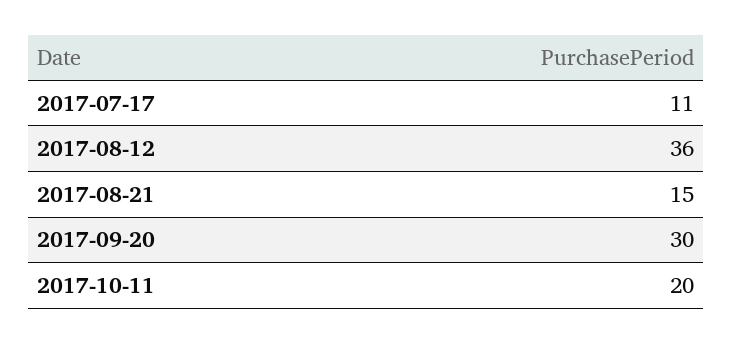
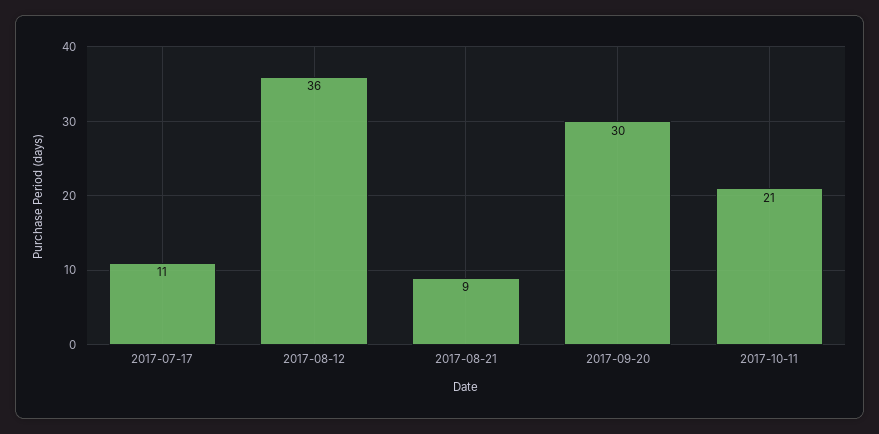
  {
    "2017-07-17": 11,
    "2017-08-12": 36,
-   "2017-08-21": 15,
+   "2017-08-21": 9,
    "2017-09-20": 30,
-   "2017-10-11": 20
+   "2017-10-11": 21
  }

